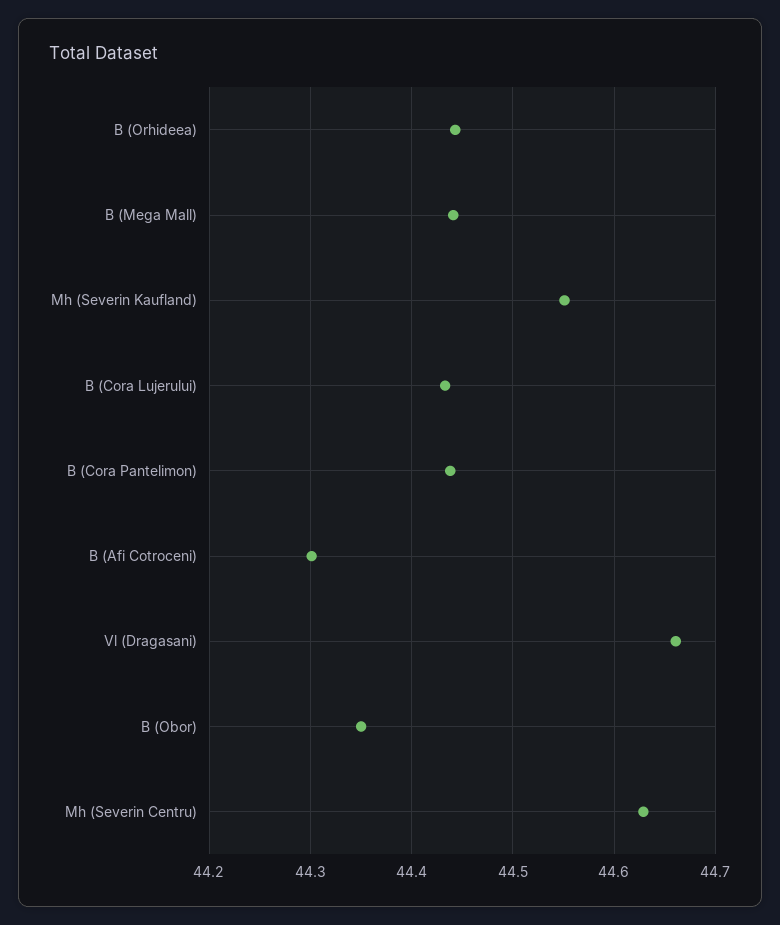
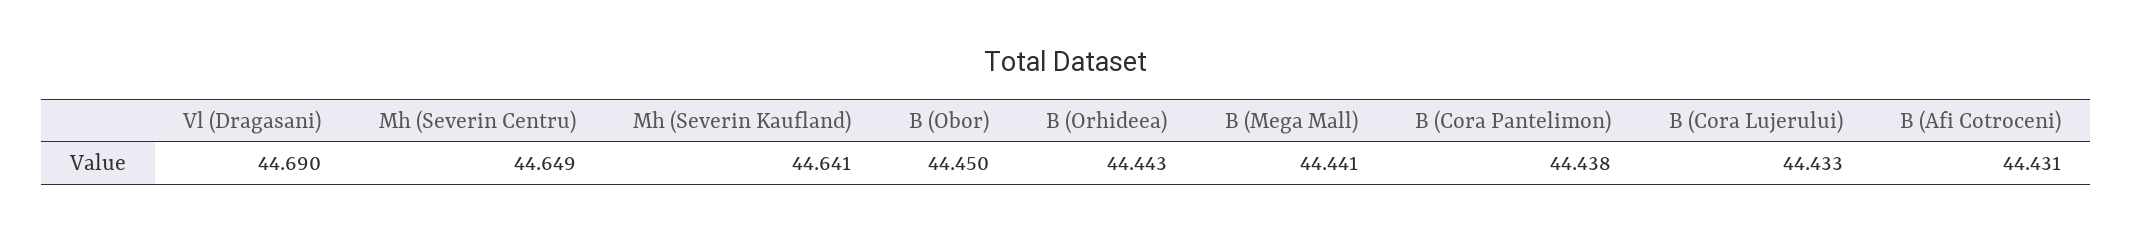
  {
    "B (Orhideea)": 44.443,
    "B (Mega Mall)": 44.441,
-   "Mh (Severin Kaufland)": 44.55,
+   "Mh (Severin Kaufland)": 44.641,
    "B (Cora Lujerului)": 44.433,
    "B (Cora Pantelimon)": 44.438,
-   "B (Afi Cotroceni)": 44.3,
+   "B (Afi Cotroceni)": 44.431,
-   "Vl (Dragasani)": 44.66,
+   "Vl (Dragasani)": 44.69,
-   "B (Obor)": 44.35,
+   "B (Obor)": 44.45,
-   "Mh (Severin Centru)": 44.63
+   "Mh (Severin Centru)": 44.649
  }

